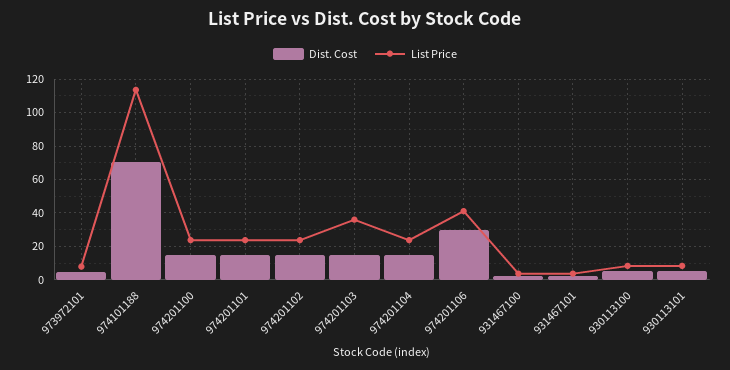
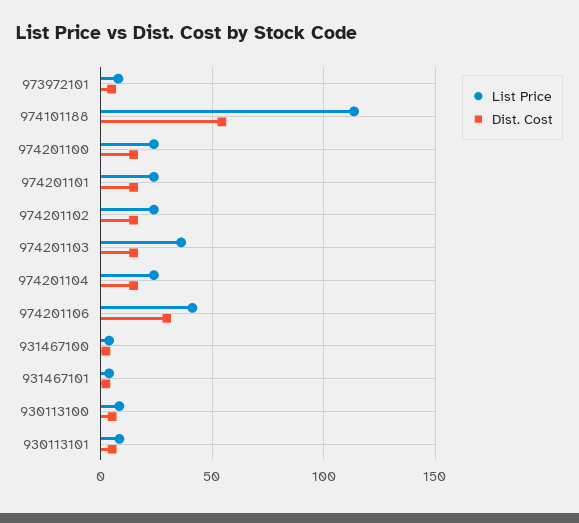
  {
    "Dist. Cost": {
      "973972101": 5,
-     "974101188": 70,
+     "974101188": 55,
      "974201100": 15,
      "974201101": 15,
      "974201102": 15,
      "974201103": 15,
      "974201104": 15,
      "974201106": 30,
      "931467100": 0,
      "931467101": 0,
      "930113100": 5,
      "930113101": 5
    },
    "List Price": {
      "973972101": 10,
      "974101188": 115,
      "974201100": 25,
      "974201101": 25,
      "974201102": 25,
      "974201103": 35,
      "974201104": 25,
      "974201106": 40,
      "931467100": 5,
      "931467101": 5,
      "930113100": 10,
      "930113101": 10
    }
  }

